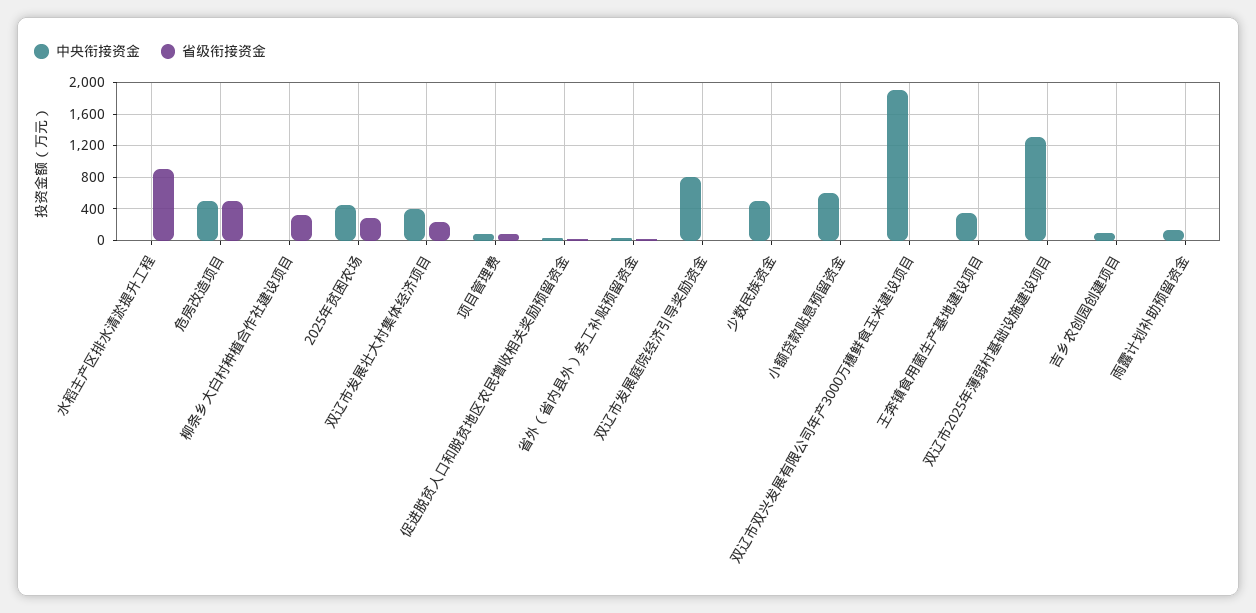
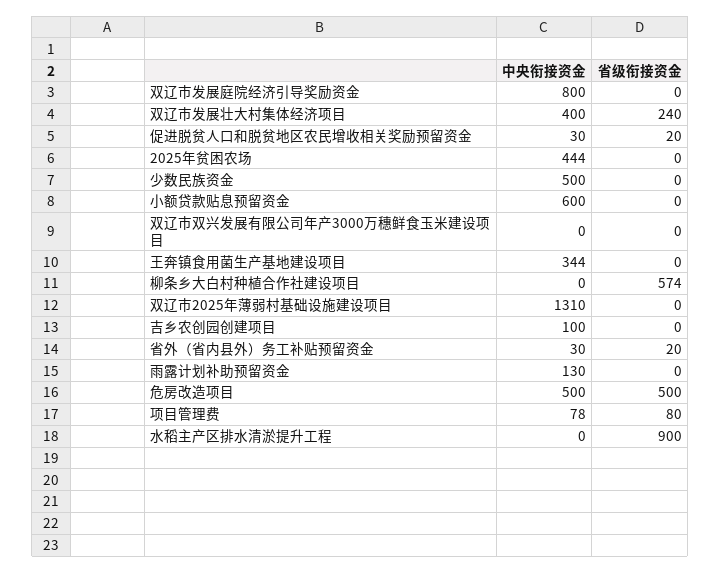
  {
    "中央衔接资金": {
      "水稻主产区排水清淤提升工程": 0,
      "危房改造项目": 500,
      "柳条乡大白村种植合作社建设项目": 0,
      "2025年贫困农场": 444,
      "双辽市发展壮大村集体经济项目": 400,
      "项目管理费": 78,
      "促进脱贫人口和脱贫地区农民增收相关奖励预留资金": 30,
      "省外（省内县外）务工补贴预留资金": 30,
      "双辽市发展庭院经济引导奖励资金": 800,
      "少数民族资金": 500,
      "小额贷款贴息预留资金": 600,
-     "双辽市双兴发展有限公司年产3000万穗鲜食玉米建设项目": 1900,
+     "双辽市双兴发展有限公司年产3000万穗鲜食玉米建设项目": 0,
      "王奔镇食用菌生产基地建设项目": 344,
      "双辽市2025年薄弱村基础设施建设项目": 1310,
      "吉乡农创园创建项目": 100,
      "雨露计划补助预留资金": 130
    },
    "省级衔接资金": {
      "水稻主产区排水清淤提升工程": 900,
      "危房改造项目": 500,
-     "柳条乡大白村种植合作社建设项目": 300,
+     "柳条乡大白村种植合作社建设项目": 574,
-     "2025年贫困农场": 300,
+     "2025年贫困农场": 0,
      "双辽市发展壮大村集体经济项目": 240,
      "项目管理费": 80,
      "促进脱贫人口和脱贫地区农民增收相关奖励预留资金": 20,
      "省外（省内县外）务工补贴预留资金": 20,
      "双辽市发展庭院经济引导奖励资金": 0,
      "少数民族资金": 0,
      "小额贷款贴息预留资金": 0,
      "双辽市双兴发展有限公司年产3000万穗鲜食玉米建设项目": 0,
      "王奔镇食用菌生产基地建设项目": 0,
      "双辽市2025年薄弱村基础设施建设项目": 0,
      "吉乡农创园创建项目": 0,
      "雨露计划补助预留资金": 0
    }
  }

